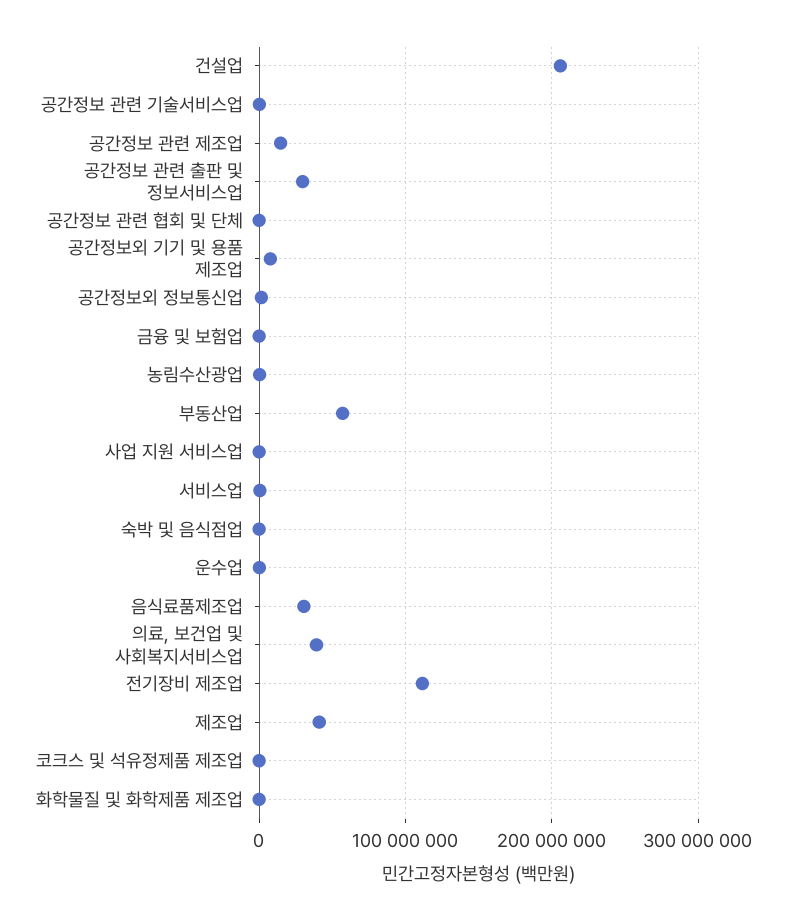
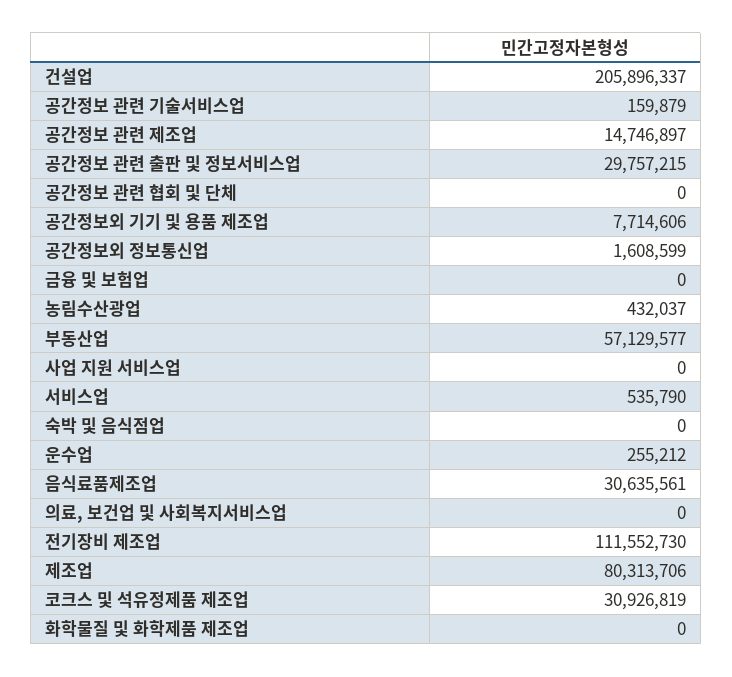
  {
    "건설업": 205896337,
    "공간정보 관련 기술서비스업": 159879,
    "공간정보 관련 제조업": 14746897,
    "공간정보 관련 출판 및 정보서비스업": 29757215,
    "공간정보 관련 협회 및 단체": 0,
    "공간정보외 기기 및 용품 제조업": 7714606,
    "공간정보외 정보통신업": 1608599,
    "금융 및 보험업": 0,
    "농림수산광업": 432037,
    "부동산업": 57129577,
    "사업 지원 서비스업": 0,
    "서비스업": 535790,
    "숙박 및 음식점업": 0,
    "운수업": 255212,
    "음식료품제조업": 30635561,
-   "의료, 보건업 및 사회복지서비스업": 40000000,
+   "의료, 보건업 및 사회복지서비스업": 0,
    "전기장비 제조업": 111552730,
-   "제조업": 40000000,
+   "제조업": 80313706,
-   "코크스 및 석유정제품 제조업": 0,
+   "코크스 및 석유정제품 제조업": 30926819,
    "화학물질 및 화학제품 제조업": 0
  }

